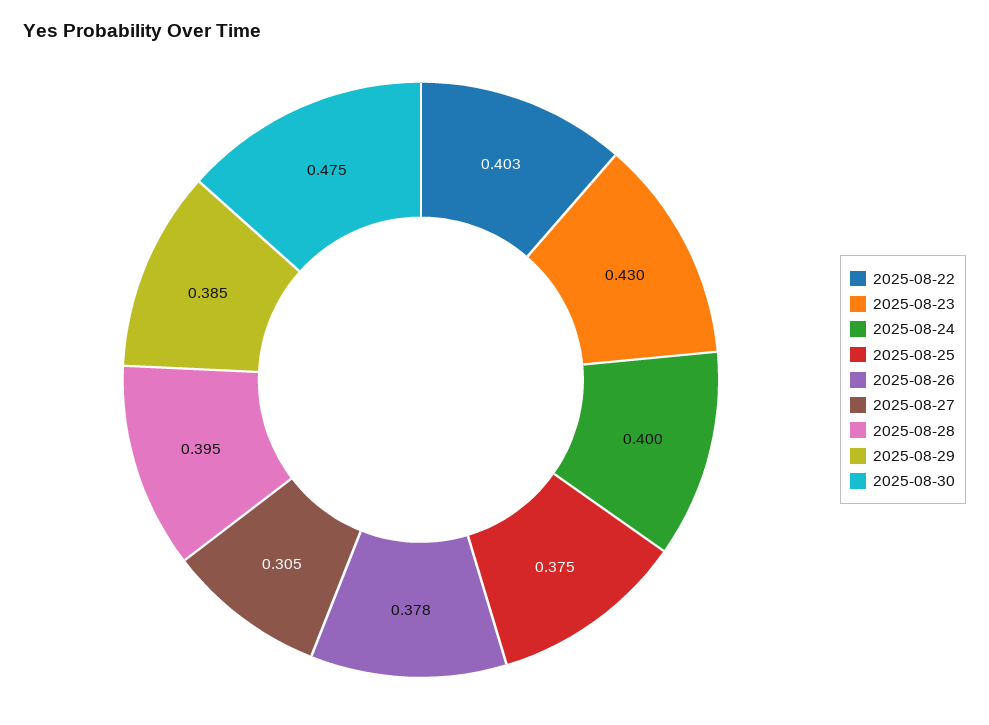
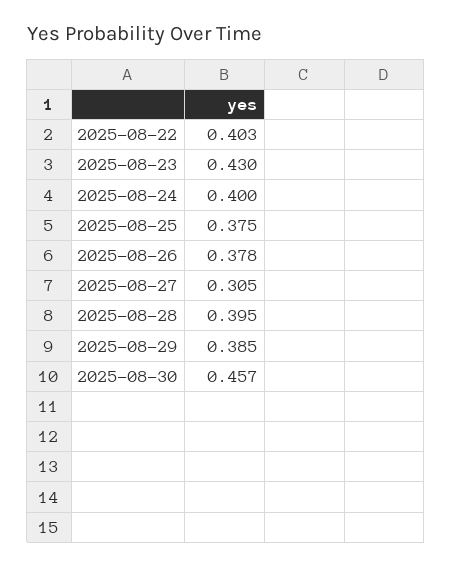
  {
    "2025-08-22": 0.403,
    "2025-08-23": 0.43,
    "2025-08-24": 0.4,
    "2025-08-25": 0.375,
    "2025-08-26": 0.378,
    "2025-08-27": 0.305,
    "2025-08-28": 0.395,
    "2025-08-29": 0.385,
-   "2025-08-30": 0.475
+   "2025-08-30": 0.457
  }

